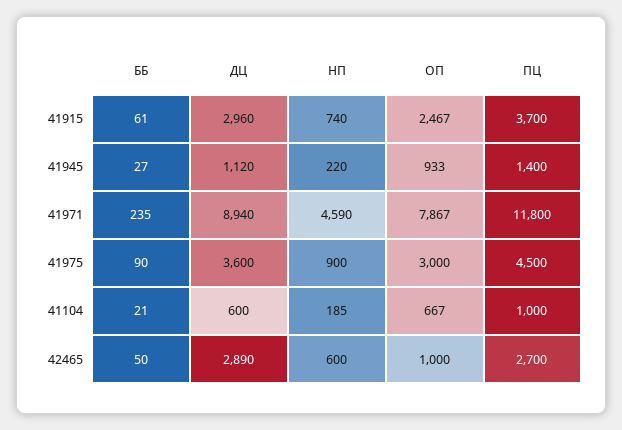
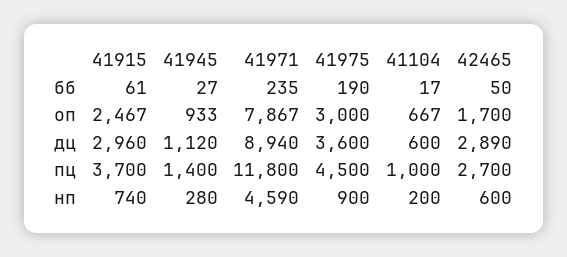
  {
    "ББ": {
      "41915": 61,
      "41945": 27,
      "41971": 235,
-     "41975": 90,
+     "41975": 190,
-     "41104": 21,
+     "41104": 17,
      "42465": 50
    },
    "ДЦ": {
      "41915": 2960,
      "41945": 1120,
      "41971": 8940,
      "41975": 3600,
      "41104": 600,
      "42465": 2890
    },
    "НП": {
      "41915": 740,
-     "41945": 220,
+     "41945": 280,
      "41971": 4590,
      "41975": 900,
-     "41104": 185,
+     "41104": 200,
      "42465": 600
    },
    "ОП": {
      "41915": 2467,
      "41945": 933,
      "41971": 7867,
      "41975": 3000,
      "41104": 667,
-     "42465": 1000
+     "42465": 1700
    },
    "ПЦ": {
      "41915": 3700,
      "41945": 1400,
      "41971": 11800,
      "41975": 4500,
      "41104": 1000,
      "42465": 2700
    }
  }

